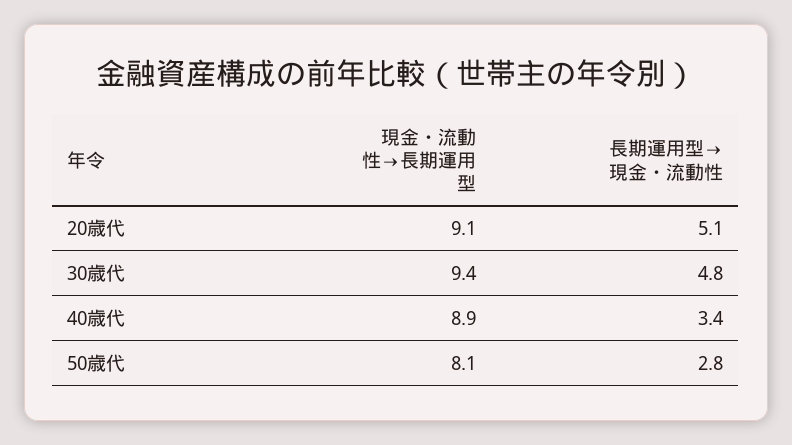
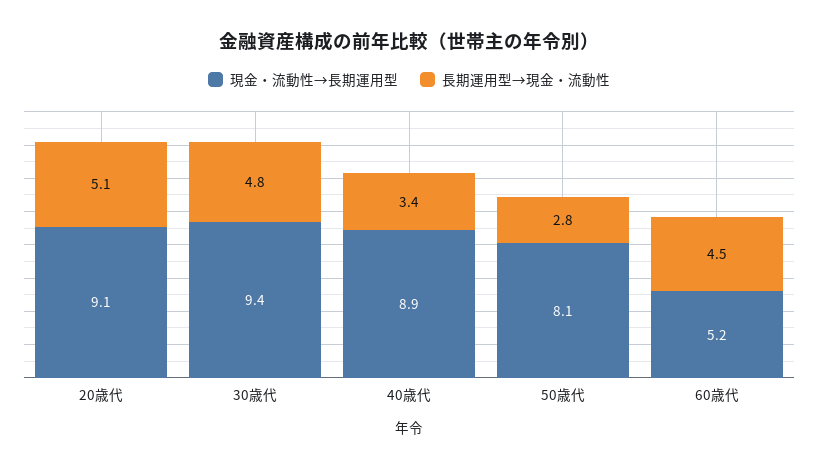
  {
    "現金・流動性→長期運用型": {
      "20歳代": 9.1,
      "30歳代": 9.4,
      "40歳代": 8.9,
-     "50歳代": 8.1
+     "50歳代": 8.1,
+     "60歳代": 5.2
    },
    "長期運用型→現金・流動性": {
      "20歳代": 5.1,
      "30歳代": 4.8,
      "40歳代": 3.4,
-     "50歳代": 2.8
+     "50歳代": 2.8,
+     "60歳代": 4.5
    }
  }

